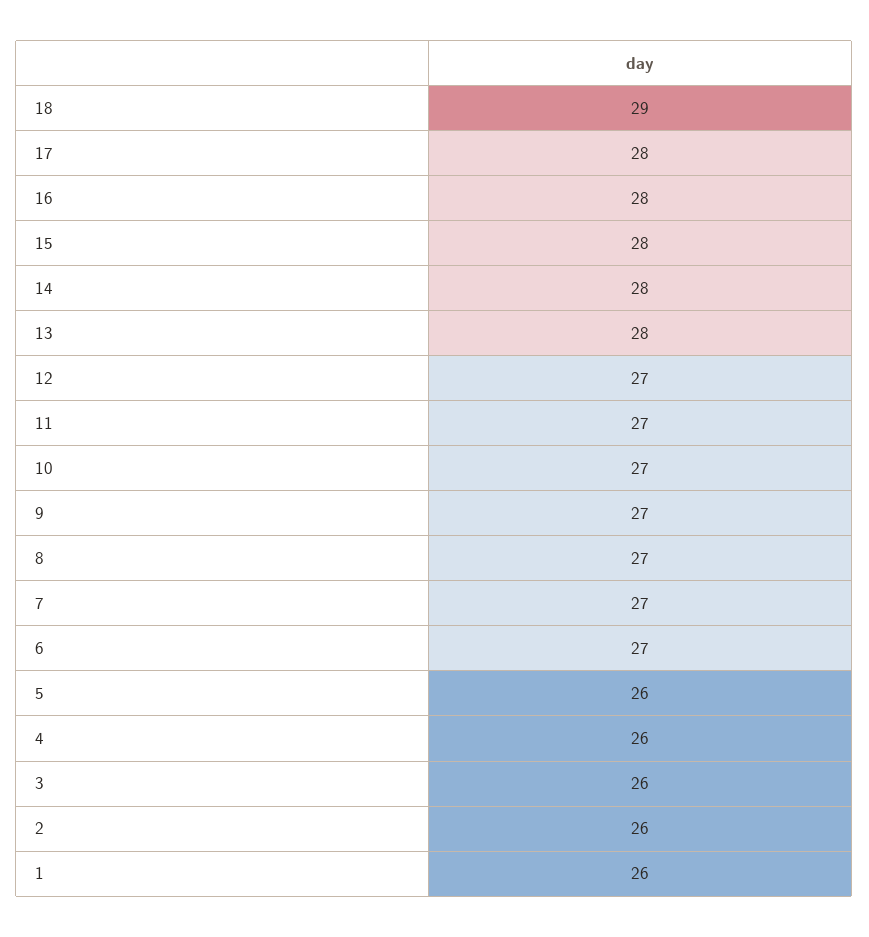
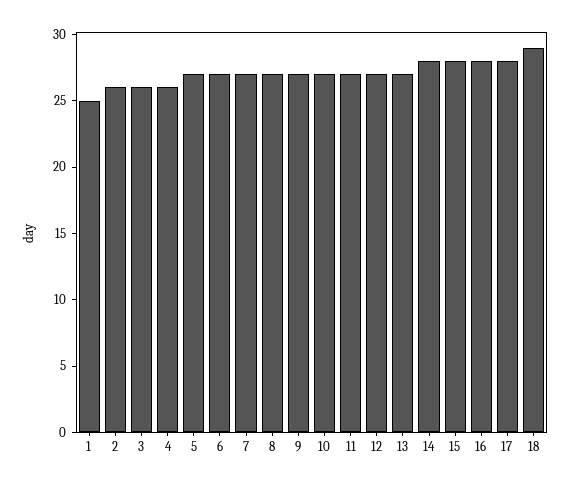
  {
    "18": 29,
    "17": 28,
    "16": 28,
    "15": 28,
    "14": 28,
-   "13": 28,
+   "13": 27,
    "12": 27,
    "11": 27,
    "10": 27,
    "9": 27,
    "8": 27,
    "7": 27,
    "6": 27,
-   "5": 26,
+   "5": 27,
    "4": 26,
    "3": 26,
    "2": 26,
-   "1": 26
+   "1": 25
  }

